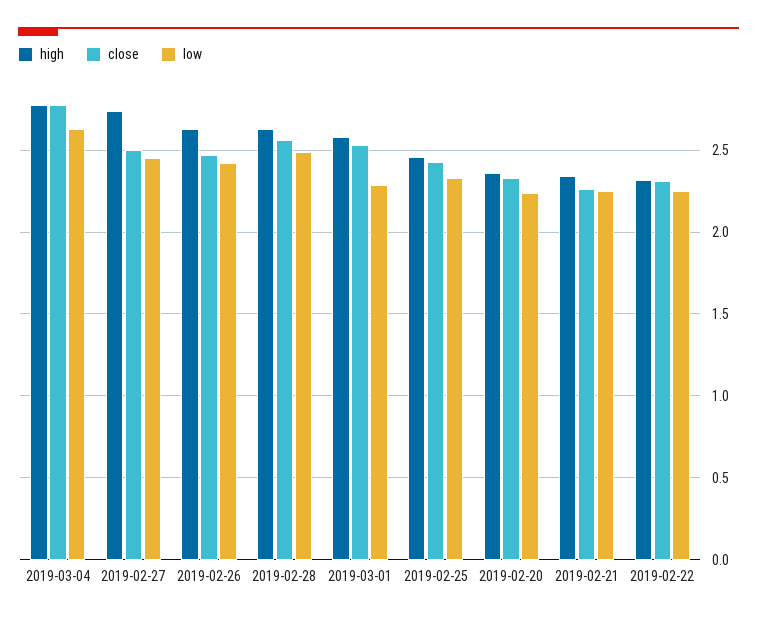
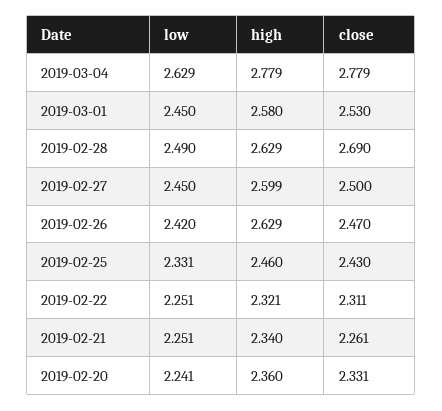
  {
    "high": {
      "2019-03-04": 2.779,
-     "2019-02-27": 2.75,
+     "2019-02-27": 2.599,
      "2019-02-26": 2.629,
      "2019-02-28": 2.629,
      "2019-03-01": 2.58,
      "2019-02-25": 2.46,
      "2019-02-20": 2.36,
      "2019-02-21": 2.34,
      "2019-02-22": 2.321
    },
    "close": {
      "2019-03-04": 2.779,
      "2019-02-27": 2.5,
      "2019-02-26": 2.47,
-     "2019-02-28": 2.55,
+     "2019-02-28": 2.69,
      "2019-03-01": 2.53,
      "2019-02-25": 2.43,
      "2019-02-20": 2.331,
      "2019-02-21": 2.261,
      "2019-02-22": 2.311
    },
    "low": {
      "2019-03-04": 2.629,
      "2019-02-27": 2.45,
      "2019-02-26": 2.42,
      "2019-02-28": 2.49,
-     "2019-03-01": 2.3,
+     "2019-03-01": 2.45,
      "2019-02-25": 2.331,
      "2019-02-20": 2.241,
      "2019-02-21": 2.251,
      "2019-02-22": 2.251
    }
  }

